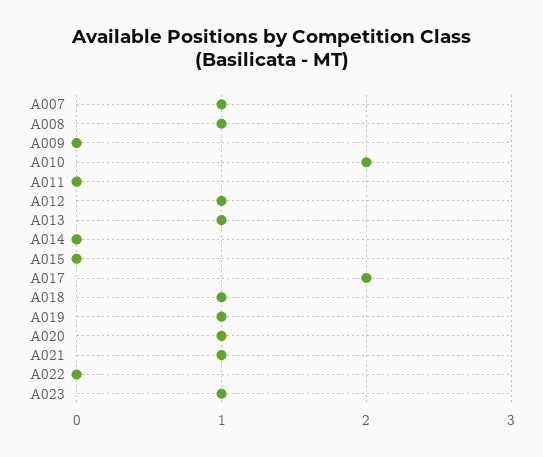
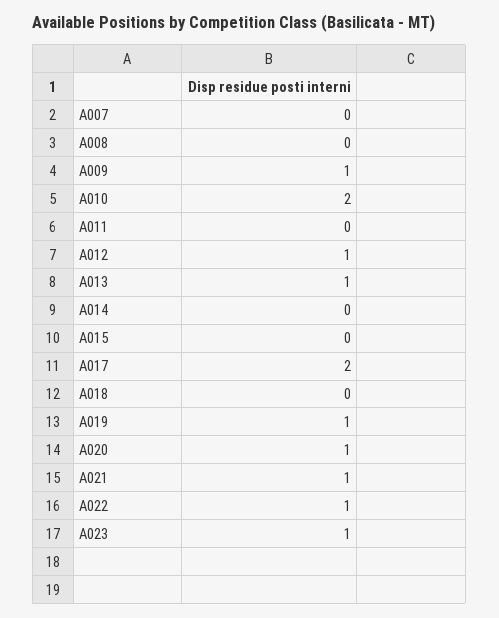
  {
-   "A007": 1,
+   "A007": 0,
-   "A008": 1,
+   "A008": 0,
-   "A009": 0,
+   "A009": 1,
    "A010": 2,
    "A011": 0,
    "A012": 1,
    "A013": 1,
    "A014": 0,
    "A015": 0,
    "A017": 2,
-   "A018": 1,
+   "A018": 0,
    "A019": 1,
    "A020": 1,
    "A021": 1,
-   "A022": 0,
+   "A022": 1,
    "A023": 1
  }

